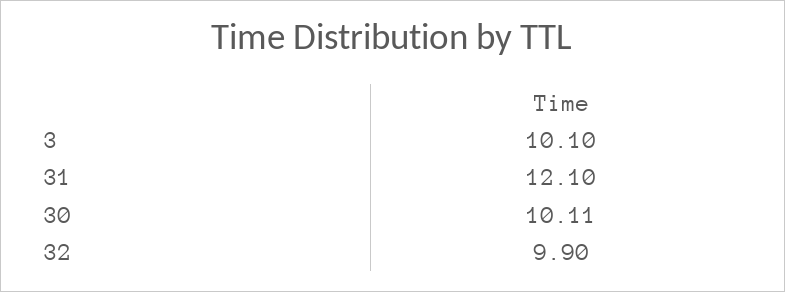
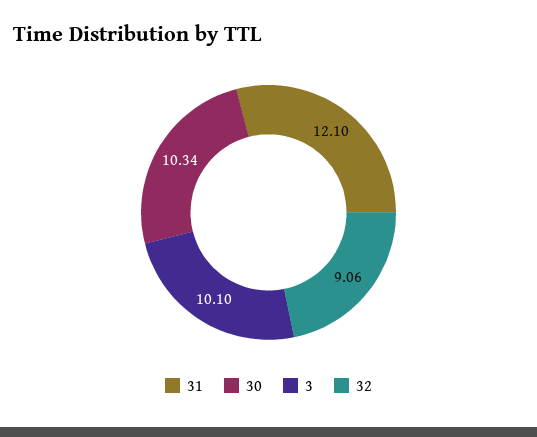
  {
    "3": 10.1,
    "31": 12.1,
-   "30": 10.11,
+   "30": 10.34,
-   "32": 9.9
+   "32": 9.06
  }

